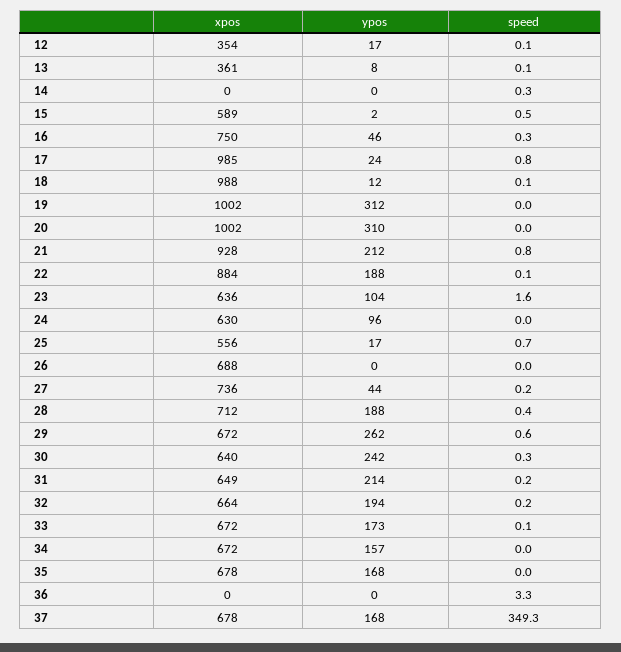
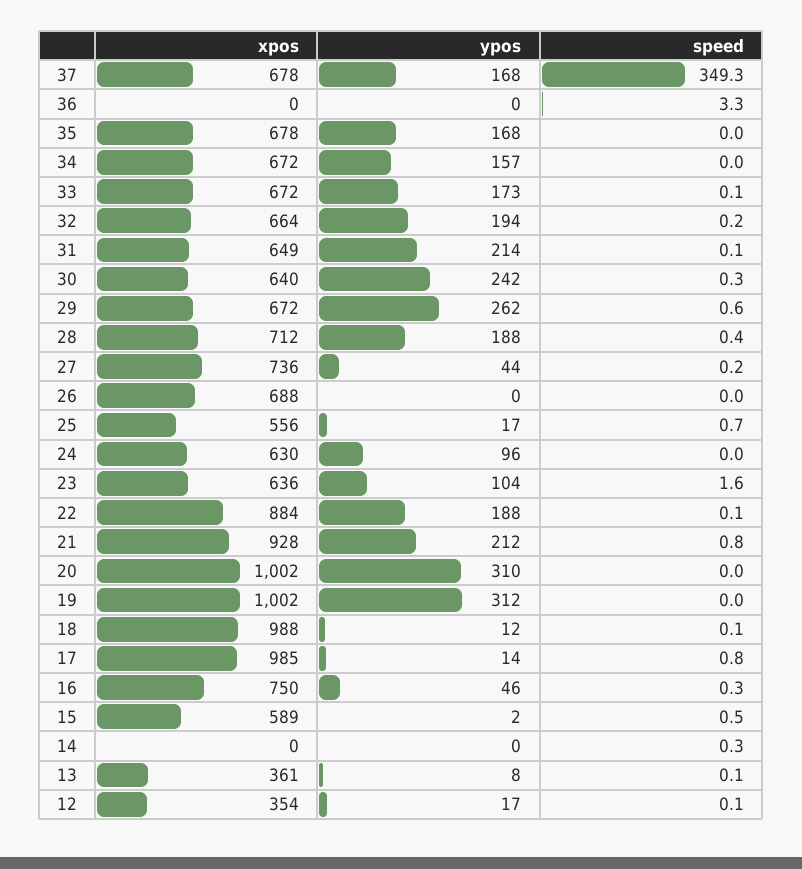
  {
    "xpos": {
      "12": 354,
      "13": 361,
      "14": 0,
      "15": 589,
      "16": 750,
      "17": 985,
      "18": 988,
      "19": 1002,
      "20": 1002,
      "21": 928,
      "22": 884,
      "23": 636,
      "24": 630,
      "25": 556,
      "26": 688,
      "27": 736,
      "28": 712,
      "29": 672,
      "30": 640,
      "31": 649,
      "32": 664,
      "33": 672,
      "34": 672,
      "35": 678,
      "36": 0,
      "37": 678
    },
    "ypos": {
      "12": 17,
      "13": 8,
      "14": 0,
      "15": 2,
      "16": 46,
-     "17": 24,
+     "17": 14,
      "18": 12,
      "19": 312,
      "20": 310,
      "21": 212,
      "22": 188,
      "23": 104,
      "24": 96,
      "25": 17,
      "26": 0,
      "27": 44,
      "28": 188,
      "29": 262,
      "30": 242,
      "31": 214,
      "32": 194,
      "33": 173,
      "34": 157,
      "35": 168,
      "36": 0,
      "37": 168
    },
    "speed": {
      "12": 0.1,
      "13": 0.1,
      "14": 0.3,
      "15": 0.5,
      "16": 0.3,
      "17": 0.8,
      "18": 0.1,
      "19": 0,
      "20": 0,
      "21": 0.8,
      "22": 0.1,
      "23": 1.6,
      "24": 0,
      "25": 0.7,
      "26": 0,
      "27": 0.2,
      "28": 0.4,
      "29": 0.6,
      "30": 0.3,
-     "31": 0.2,
+     "31": 0.1,
      "32": 0.2,
      "33": 0.1,
      "34": 0,
      "35": 0,
      "36": 3.3,
      "37": 349.3
    }
  }

